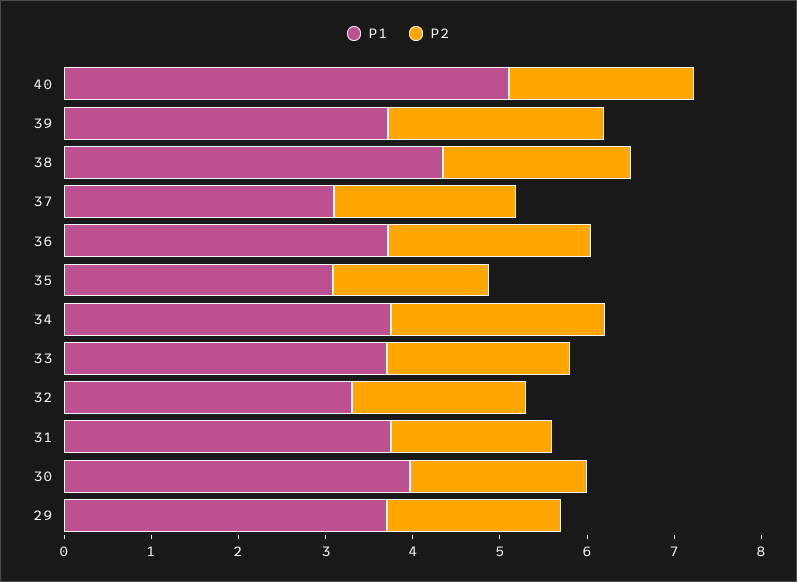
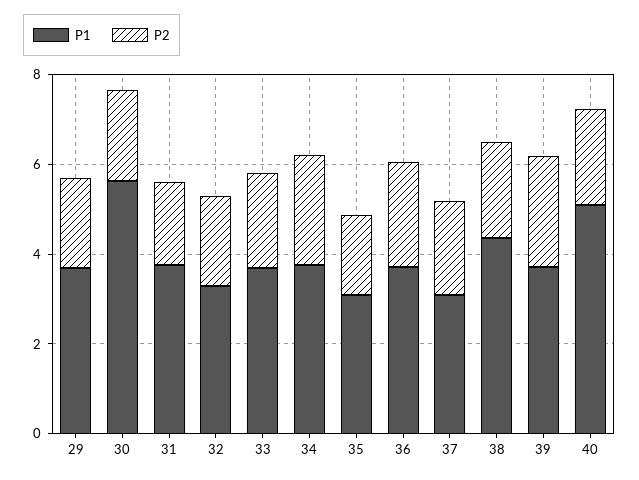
  {
    "P1": {
      "40": 5.2,
      "39": 3.8,
      "38": 4.4,
      "37": 3.2,
      "36": 3.8,
      "35": 3,
      "34": 3.8,
      "33": 3.8,
      "32": 3.4,
      "31": 3.8,
-     "30": 4,
+     "30": 5.5,
      "29": 3.8
    },
    "P2": {
      "40": 2.2,
      "39": 2.4,
      "38": 2.2,
      "37": 2,
      "36": 2.4,
      "35": 1.8,
      "34": 2.4,
      "33": 2.2,
      "32": 2,
      "31": 1.8,
      "30": 2,
      "29": 2
    }
  }

